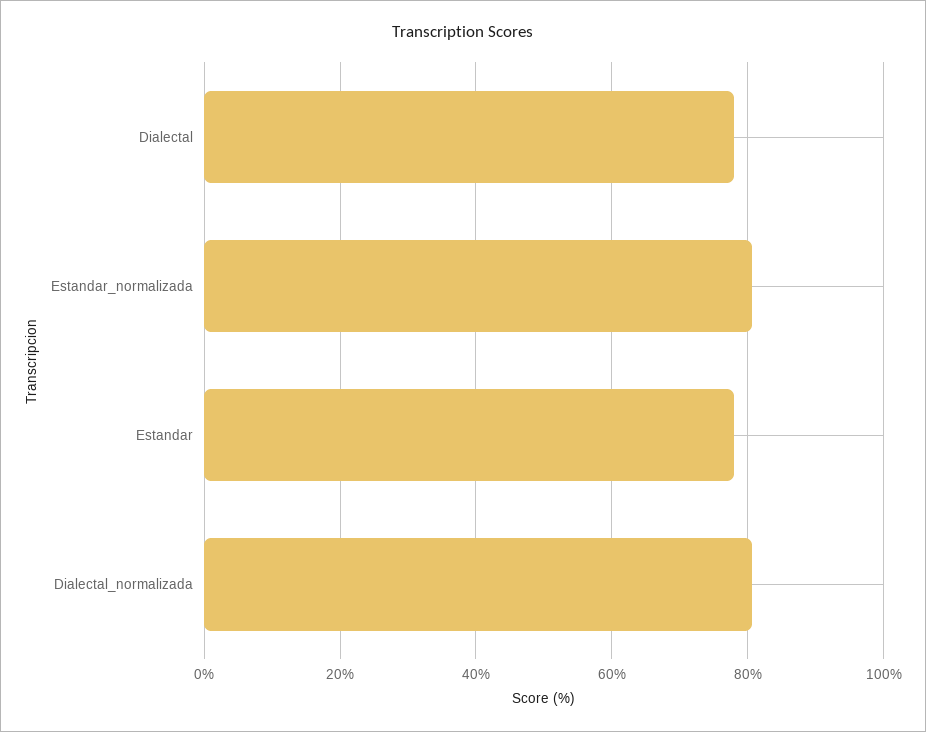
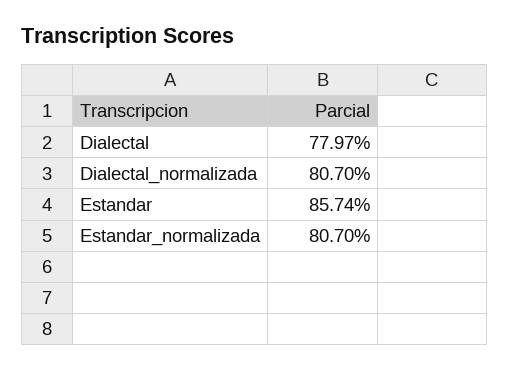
  {
    "Dialectal": 77.97,
    "Estandar_normalizada": 80.7,
-   "Estandar": 78,
+   "Estandar": 85.74,
    "Dialectal_normalizada": 80.7
  }

